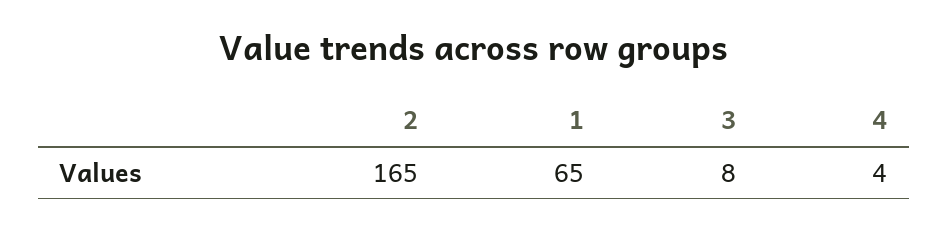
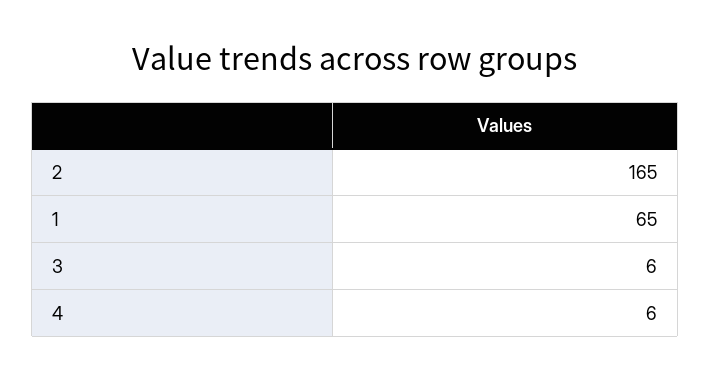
  {
    "2": 165,
    "1": 65,
-   "3": 8,
+   "3": 6,
-   "4": 4
+   "4": 6
  }

